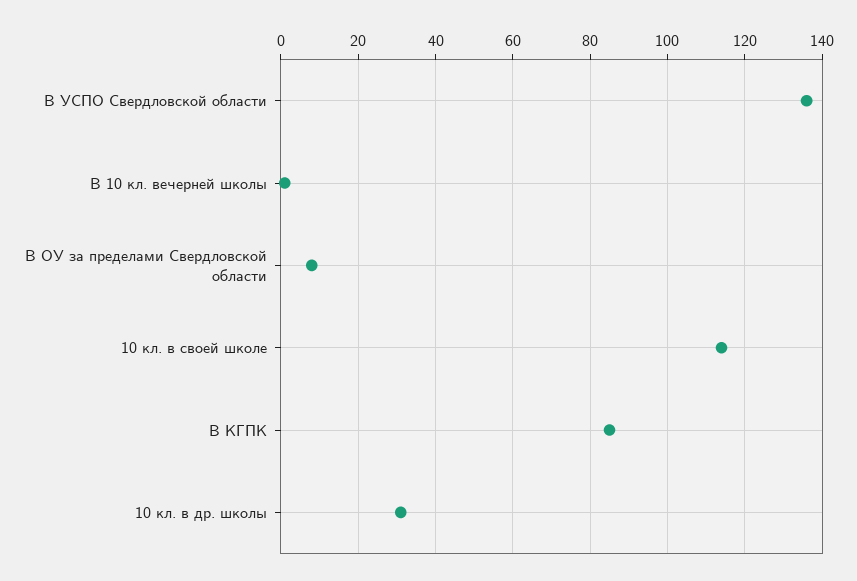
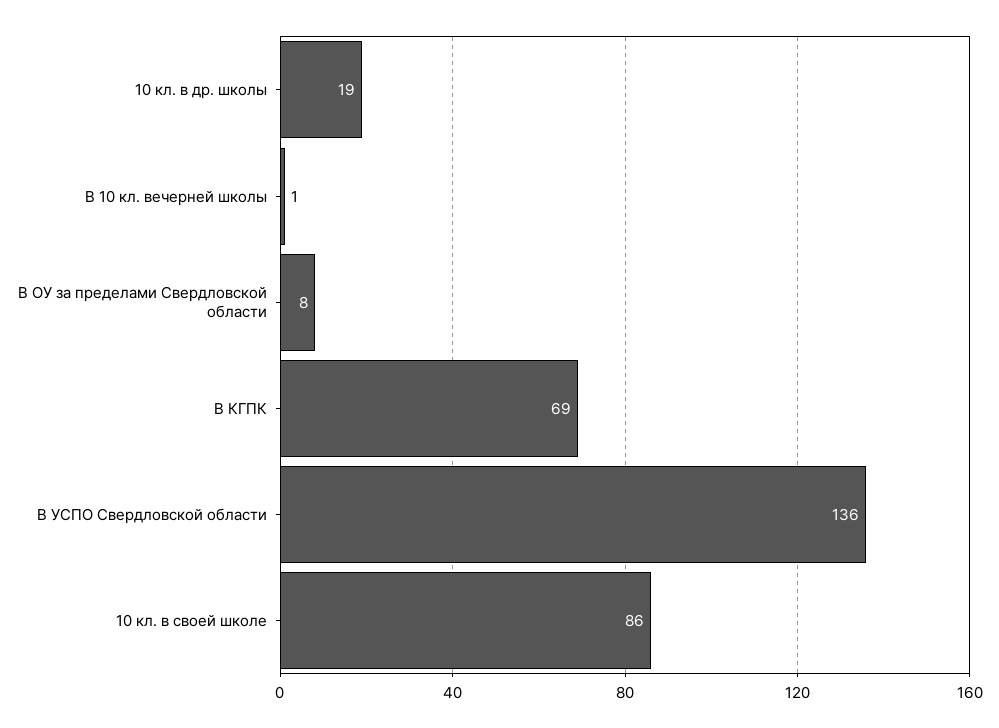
  {
    "В УСПО Свердловской области": 136,
    "В 10 кл. вечерней школы": 1,
    "В ОУ за пределами Свердловской области": 8,
-   "10 кл. в своей школе": 115,
+   "10 кл. в своей школе": 86,
-   "В КГПК": 85,
+   "В КГПК": 69,
-   "10 кл. в др. школы": 30
+   "10 кл. в др. школы": 19
  }

